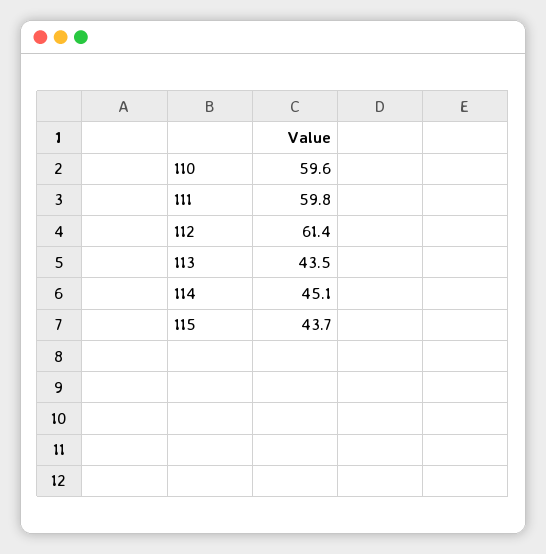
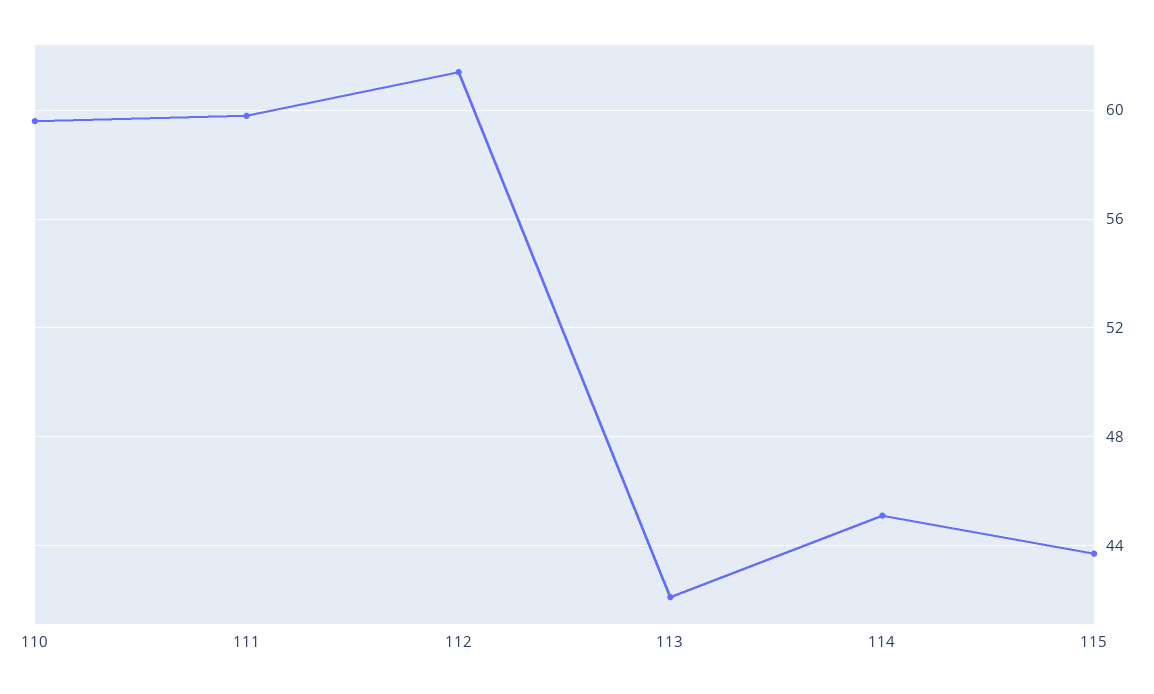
  {
    "110": 59.6,
    "111": 59.8,
    "112": 61.4,
-   "113": 43.5,
+   "113": 42,
    "114": 45.1,
    "115": 43.7
  }

